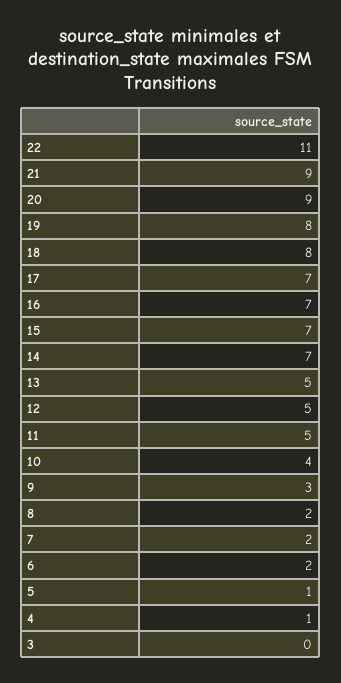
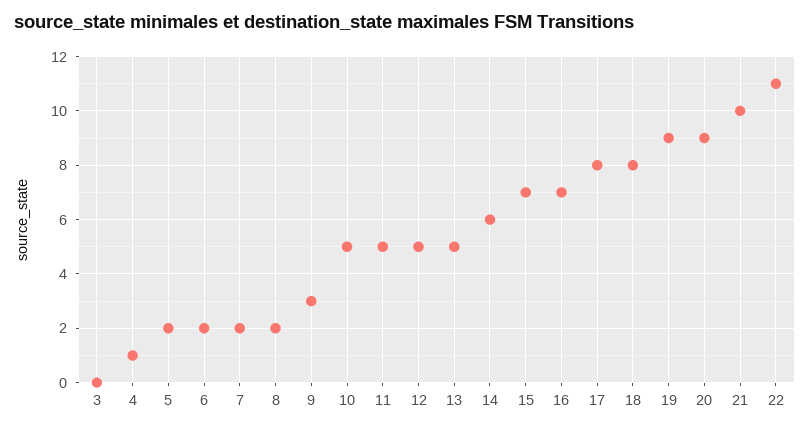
  {
    "22": 11,
-   "21": 9,
+   "21": 10,
    "20": 9,
-   "19": 8,
+   "19": 9,
    "18": 8,
-   "17": 7,
+   "17": 8,
    "16": 7,
    "15": 7,
-   "14": 7,
+   "14": 6,
    "13": 5,
    "12": 5,
    "11": 5,
-   "10": 4,
+   "10": 5,
    "9": 3,
    "8": 2,
    "7": 2,
    "6": 2,
-   "5": 1,
+   "5": 2,
    "4": 1,
    "3": 0
  }

